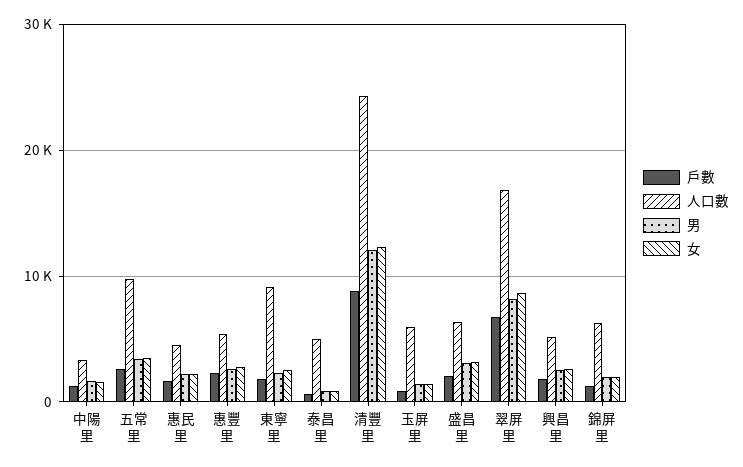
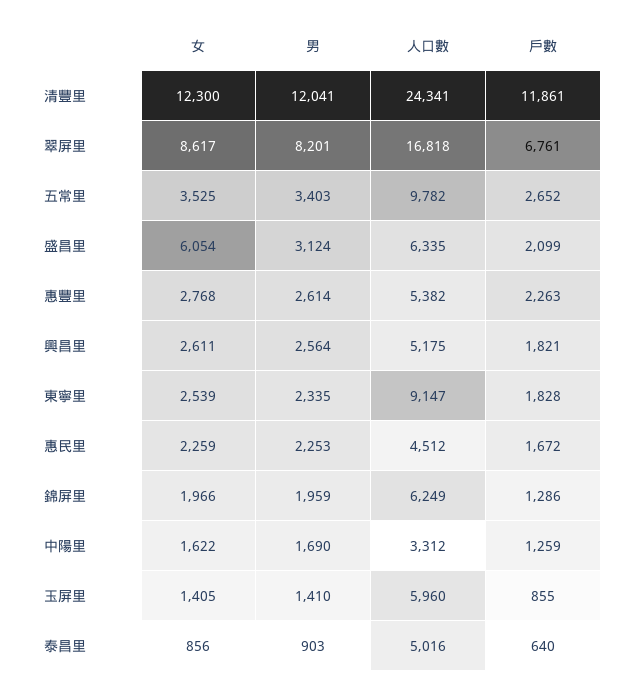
  {
    "戶數": {
      "中陽里": 1259,
      "五常里": 2652,
      "惠民里": 1672,
      "惠豐里": 2263,
      "東寧里": 1828,
      "泰昌里": 640,
-     "清豐里": 9000,
+     "清豐里": 11861,
      "玉屏里": 855,
      "盛昌里": 2099,
      "翠屏里": 6761,
      "興昌里": 1821,
      "錦屏里": 1286
    },
    "人口數": {
      "中陽里": 3312,
      "五常里": 9782,
      "惠民里": 4512,
      "惠豐里": 5382,
      "東寧里": 9147,
      "泰昌里": 5016,
      "清豐里": 24341,
      "玉屏里": 5960,
      "盛昌里": 6335,
      "翠屏里": 16818,
      "興昌里": 5175,
      "錦屏里": 6249
    },
    "男": {
      "中陽里": 1690,
      "五常里": 3403,
      "惠民里": 2253,
      "惠豐里": 2614,
      "東寧里": 2335,
      "泰昌里": 903,
      "清豐里": 12041,
      "玉屏里": 1410,
      "盛昌里": 3124,
      "翠屏里": 8201,
      "興昌里": 2564,
      "錦屏里": 1959
    },
    "女": {
      "中陽里": 1622,
      "五常里": 3525,
      "惠民里": 2259,
      "惠豐里": 2768,
      "東寧里": 2539,
      "泰昌里": 856,
      "清豐里": 12300,
      "玉屏里": 1405,
-     "盛昌里": 3000,
+     "盛昌里": 6054,
      "翠屏里": 8617,
      "興昌里": 2611,
      "錦屏里": 1966
    }
  }

